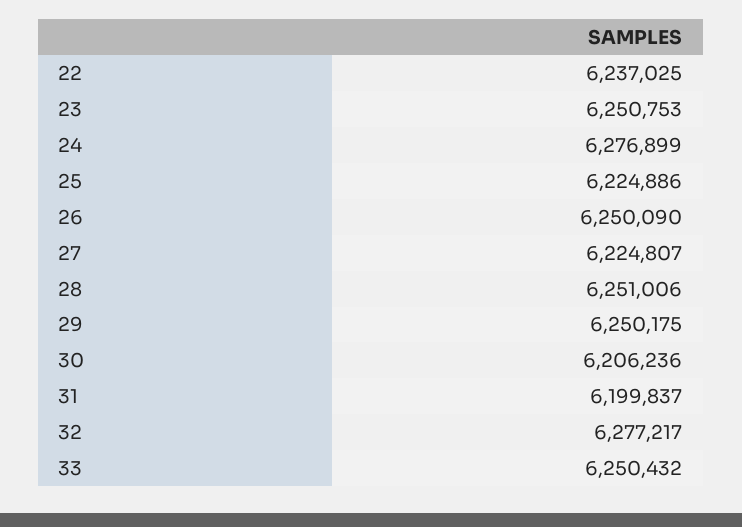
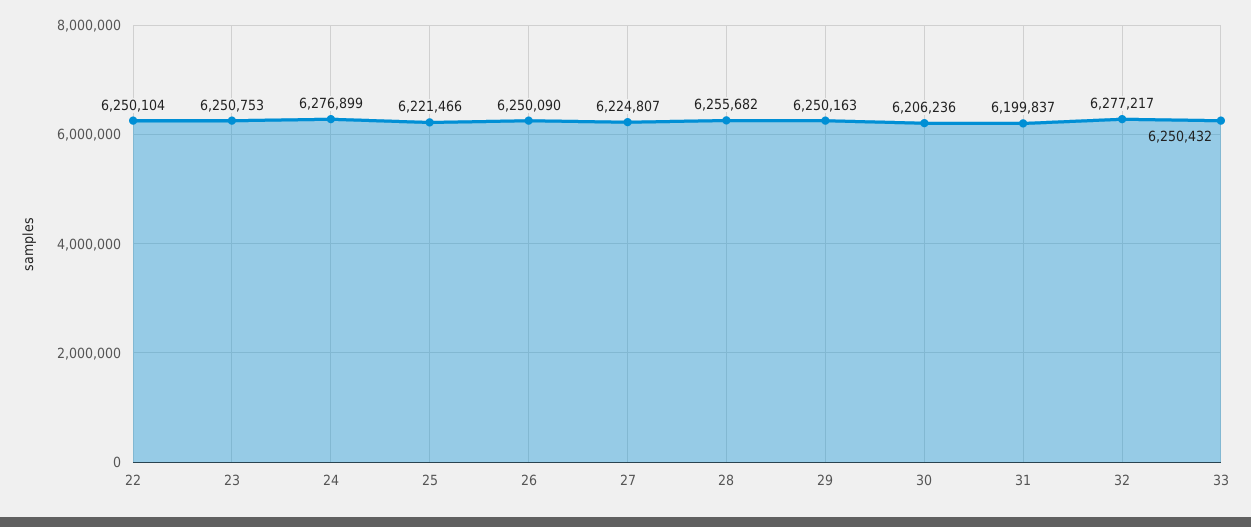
  {
-   "22": 6237025,
+   "22": 6250104,
    "23": 6250753,
    "24": 6276899,
-   "25": 6224886,
+   "25": 6221466,
    "26": 6250090,
    "27": 6224807,
-   "28": 6251006,
+   "28": 6255682,
-   "29": 6250175,
+   "29": 6250163,
    "30": 6206236,
    "31": 6199837,
    "32": 6277217,
    "33": 6250432
  }

